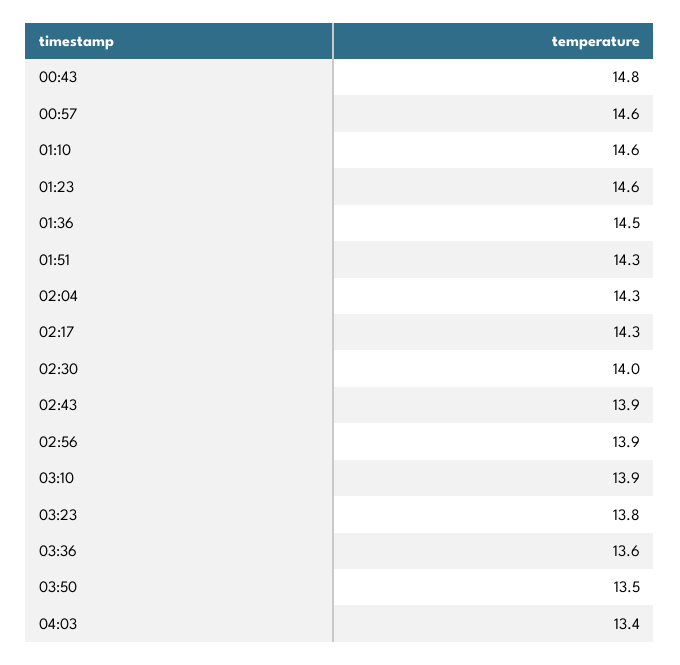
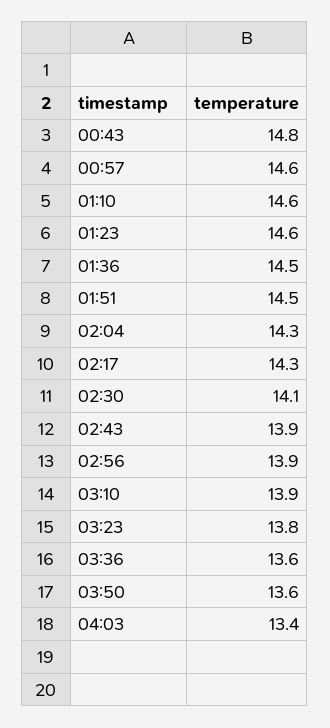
  {
    "00:43": 14.8,
    "00:57": 14.6,
    "01:10": 14.6,
    "01:23": 14.6,
    "01:36": 14.5,
-   "01:51": 14.3,
+   "01:51": 14.5,
    "02:04": 14.3,
    "02:17": 14.3,
-   "02:30": 14,
+   "02:30": 14.1,
    "02:43": 13.9,
    "02:56": 13.9,
    "03:10": 13.9,
    "03:23": 13.8,
    "03:36": 13.6,
-   "03:50": 13.5,
+   "03:50": 13.6,
    "04:03": 13.4
  }

